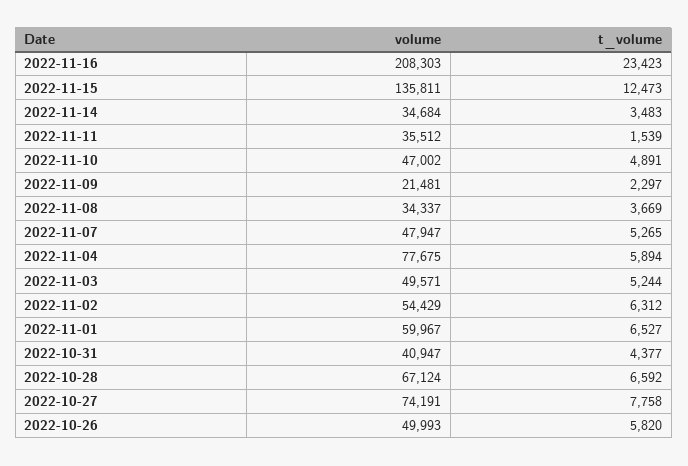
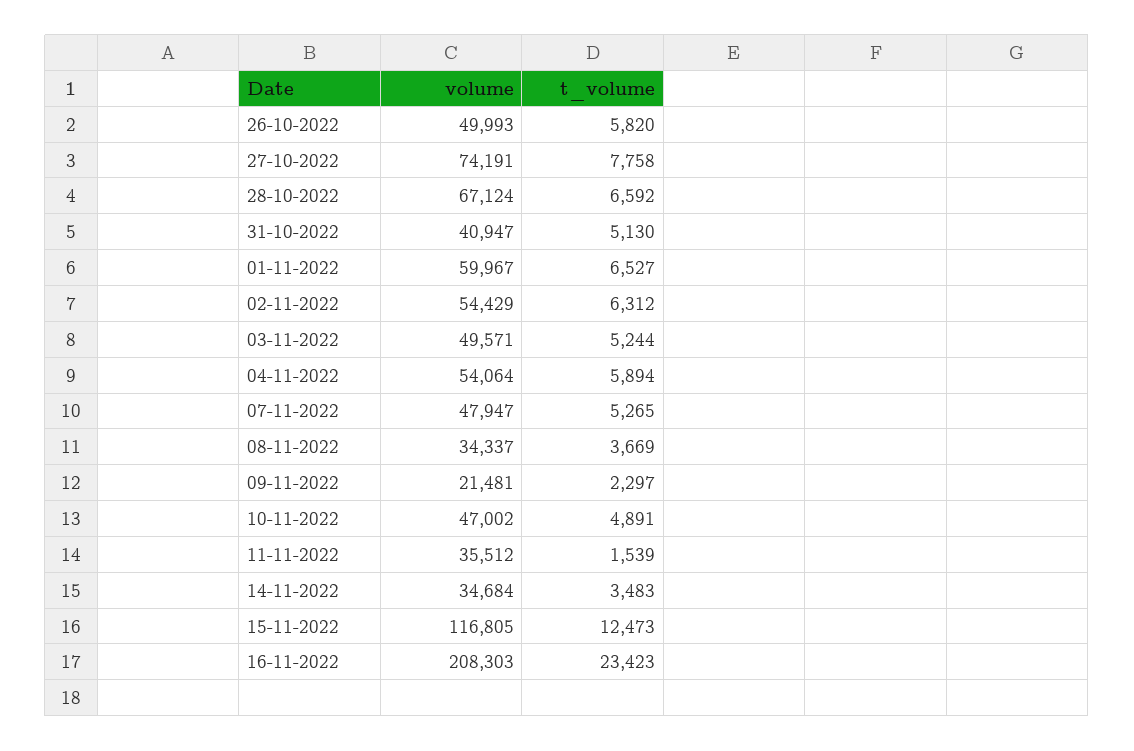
  {
    "volume": {
      "2022-11-16": 208303,
-     "2022-11-15": 135811,
+     "2022-11-15": 116805,
      "2022-11-14": 34684,
      "2022-11-11": 35512,
      "2022-11-10": 47002,
      "2022-11-09": 21481,
      "2022-11-08": 34337,
      "2022-11-07": 47947,
-     "2022-11-04": 77675,
+     "2022-11-04": 54064,
      "2022-11-03": 49571,
      "2022-11-02": 54429,
      "2022-11-01": 59967,
      "2022-10-31": 40947,
      "2022-10-28": 67124,
      "2022-10-27": 74191,
      "2022-10-26": 49993
    },
    "t_volume": {
      "2022-11-16": 23423,
      "2022-11-15": 12473,
      "2022-11-14": 3483,
      "2022-11-11": 1539,
      "2022-11-10": 4891,
      "2022-11-09": 2297,
      "2022-11-08": 3669,
      "2022-11-07": 5265,
      "2022-11-04": 5894,
      "2022-11-03": 5244,
      "2022-11-02": 6312,
      "2022-11-01": 6527,
-     "2022-10-31": 4377,
+     "2022-10-31": 5130,
      "2022-10-28": 6592,
      "2022-10-27": 7758,
      "2022-10-26": 5820
    }
  }

